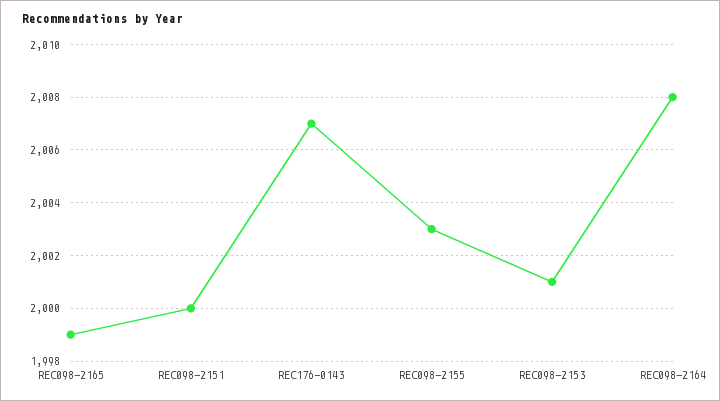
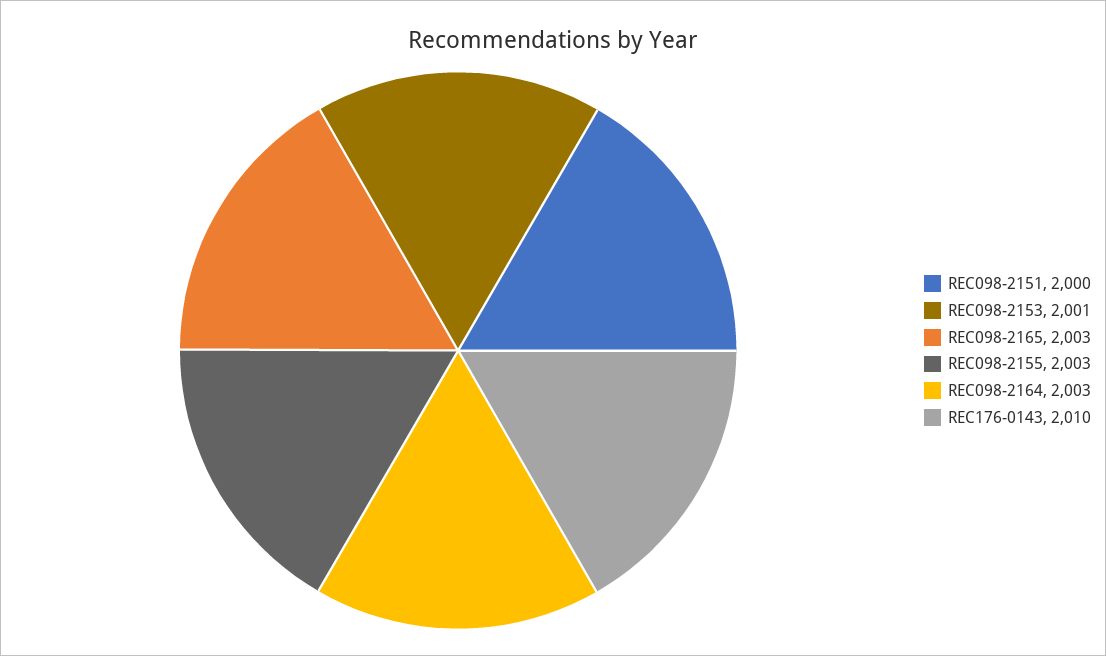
  {
-   "REC098-2165": 1999,
+   "REC098-2165": 2003,
    "REC098-2151": 2000,
-   "REC176-0143": 2007,
+   "REC176-0143": 2010,
    "REC098-2155": 2003,
    "REC098-2153": 2001,
-   "REC098-2164": 2008
+   "REC098-2164": 2003
  }

